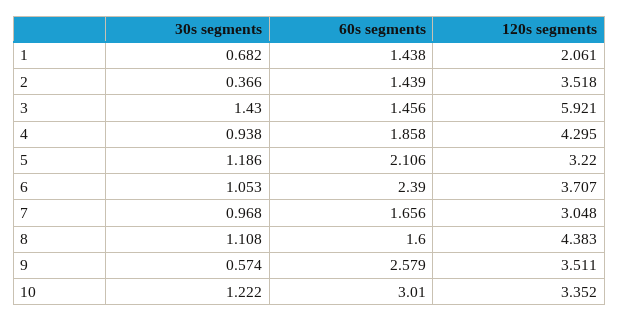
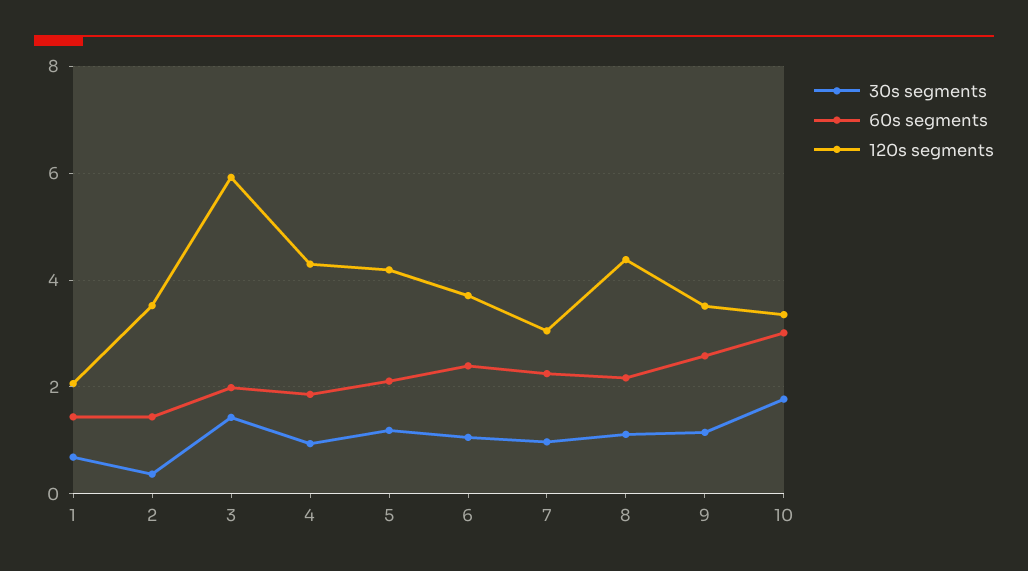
  {
    "30s segments": {
      "1": 0.682,
      "2": 0.366,
      "3": 1.43,
      "4": 0.938,
      "5": 1.186,
      "6": 1.053,
      "7": 0.968,
      "8": 1.108,
-     "9": 0.574,
+     "9": 1.2,
-     "10": 1.222
+     "10": 1.8
    },
    "60s segments": {
      "1": 1.438,
      "2": 1.439,
-     "3": 1.456,
+     "3": 2,
      "4": 1.858,
      "5": 2.106,
      "6": 2.39,
-     "7": 1.656,
+     "7": 2.2,
-     "8": 1.6,
+     "8": 2.2,
      "9": 2.579,
      "10": 3.01
    },
    "120s segments": {
      "1": 2.061,
      "2": 3.518,
      "3": 5.921,
      "4": 4.295,
-     "5": 3.22,
+     "5": 4.2,
      "6": 3.707,
      "7": 3.048,
      "8": 4.383,
      "9": 3.511,
      "10": 3.352
    }
  }

